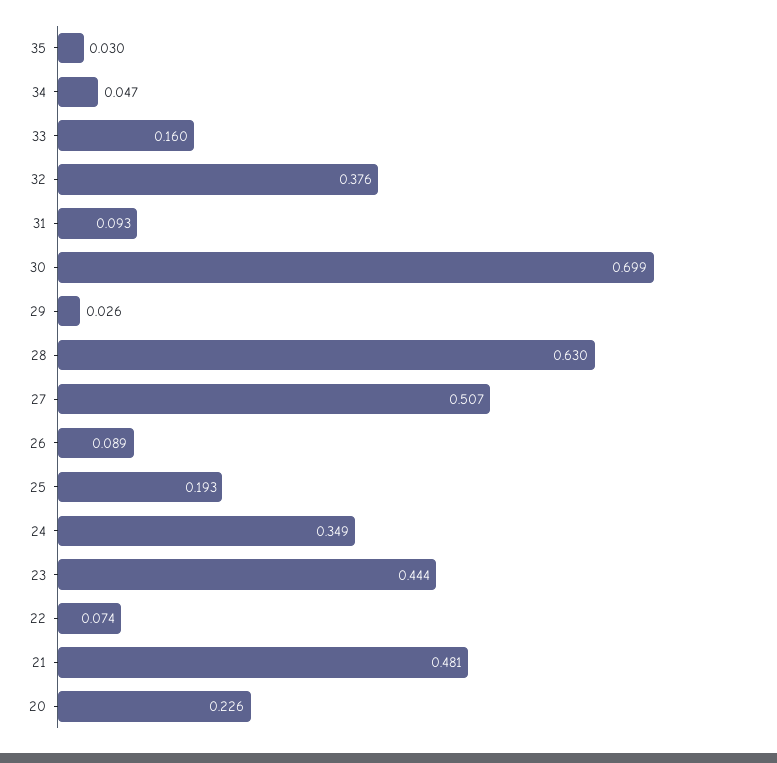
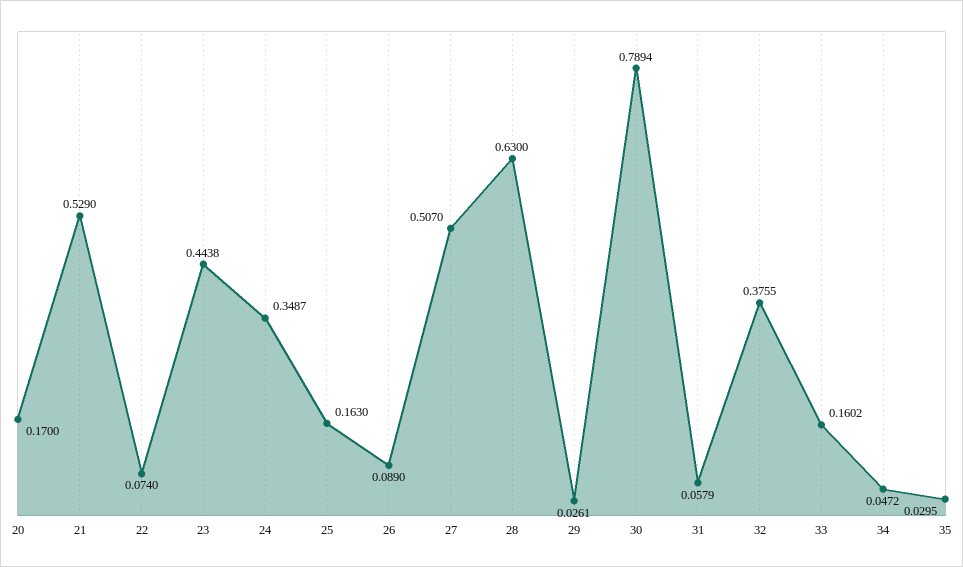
  {
    "35": 0.0295,
    "34": 0.0472,
    "33": 0.1602,
    "32": 0.3755,
-   "31": 0.093,
+   "31": 0.0579,
-   "30": 0.699,
+   "30": 0.7894,
    "29": 0.0261,
    "28": 0.63,
    "27": 0.507,
    "26": 0.089,
-   "25": 0.193,
+   "25": 0.163,
    "24": 0.3487,
    "23": 0.4438,
    "22": 0.074,
-   "21": 0.481,
+   "21": 0.529,
-   "20": 0.226
+   "20": 0.17
  }

